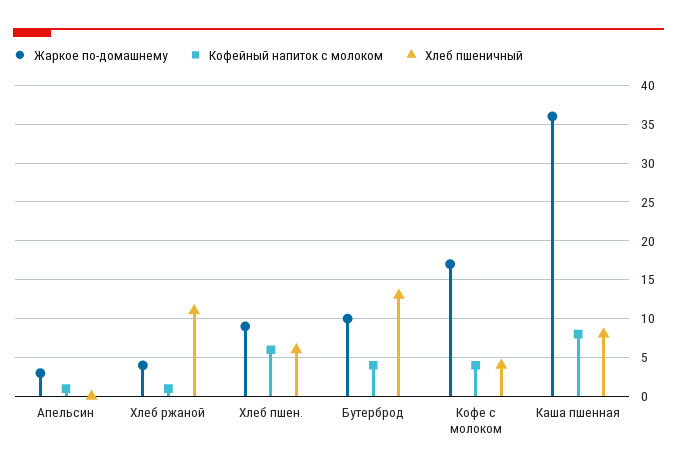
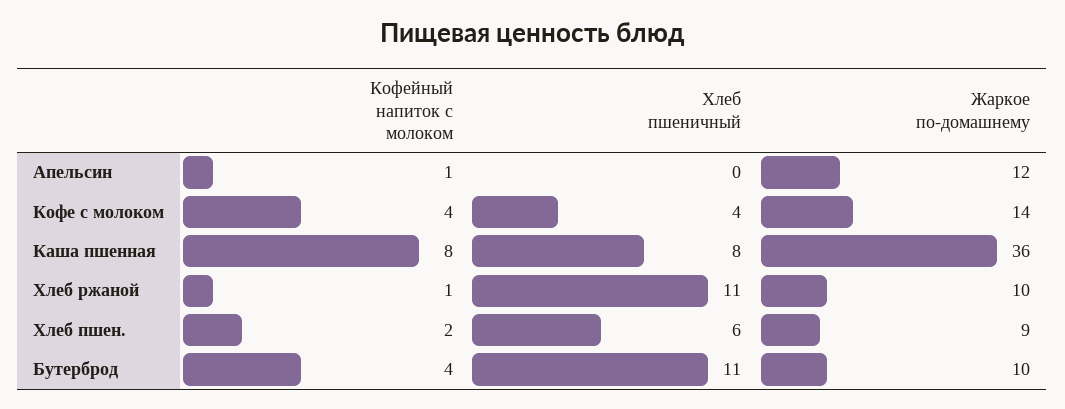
  {
    "Жаркое по-домашнему": {
-     "Апельсин": 3,
+     "Апельсин": 12,
-     "Хлеб ржаной": 4,
+     "Хлеб ржаной": 10,
      "Хлеб пшен.": 9,
      "Бутерброд": 10,
-     "Кофе с молоком": 17,
+     "Кофе с молоком": 14,
      "Каша пшенная": 36
    },
    "Кофейный напиток с молоком": {
      "Апельсин": 1,
      "Хлеб ржаной": 1,
-     "Хлеб пшен.": 6,
+     "Хлеб пшен.": 2,
      "Бутерброд": 4,
      "Кофе с молоком": 4,
      "Каша пшенная": 8
    },
    "Хлеб пшеничный": {
      "Апельсин": 0,
      "Хлеб ржаной": 11,
      "Хлеб пшен.": 6,
-     "Бутерброд": 13,
+     "Бутерброд": 11,
      "Кофе с молоком": 4,
      "Каша пшенная": 8
    }
  }

